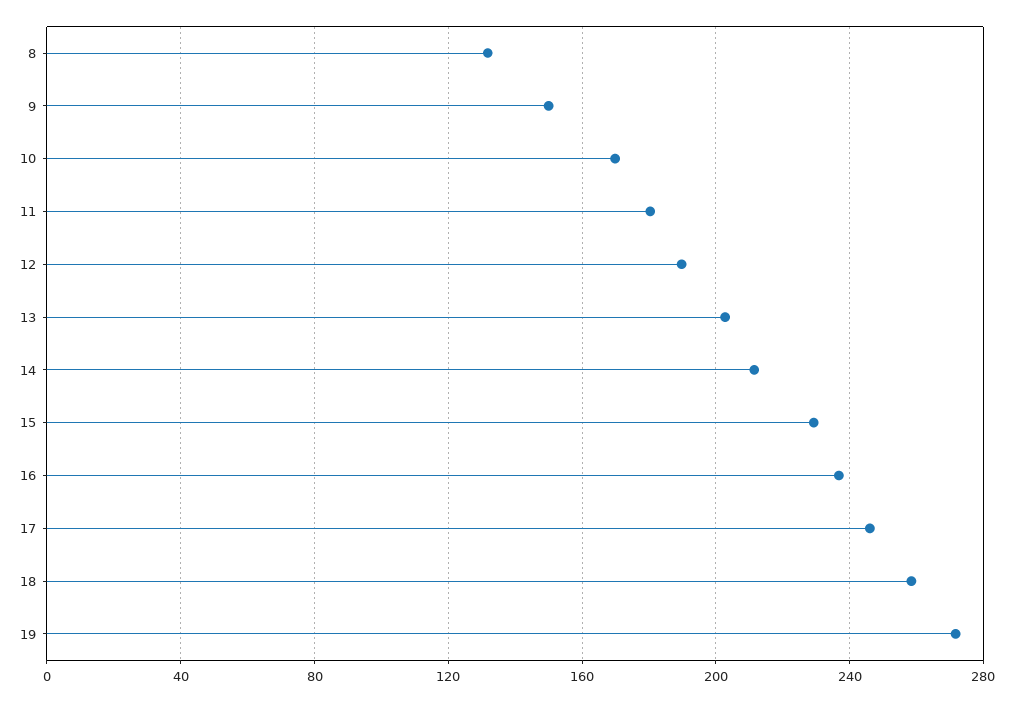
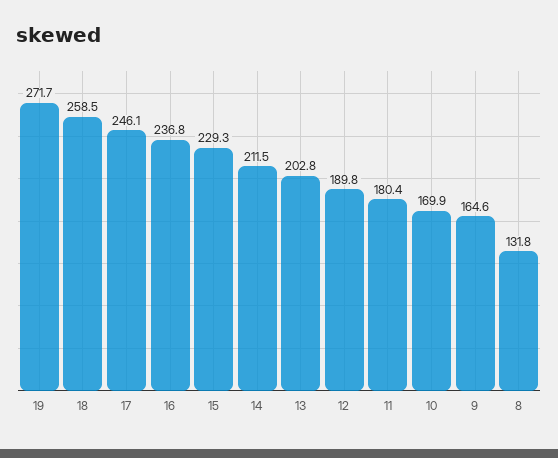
  {
    "8": 131.8,
-   "9": 150,
+   "9": 164.6,
    "10": 169.9,
    "11": 180.4,
    "12": 189.8,
    "13": 202.8,
    "14": 211.5,
    "15": 229.3,
    "16": 236.8,
    "17": 246.1,
    "18": 258.5,
    "19": 271.7
  }

